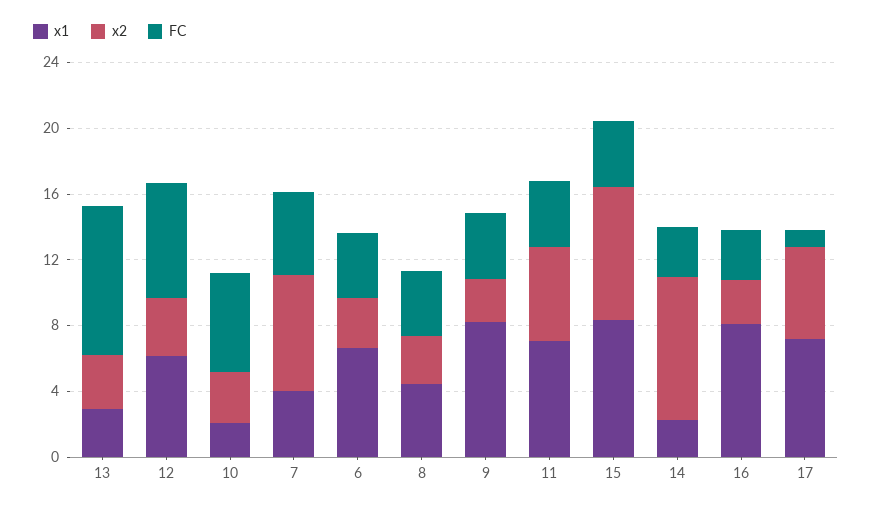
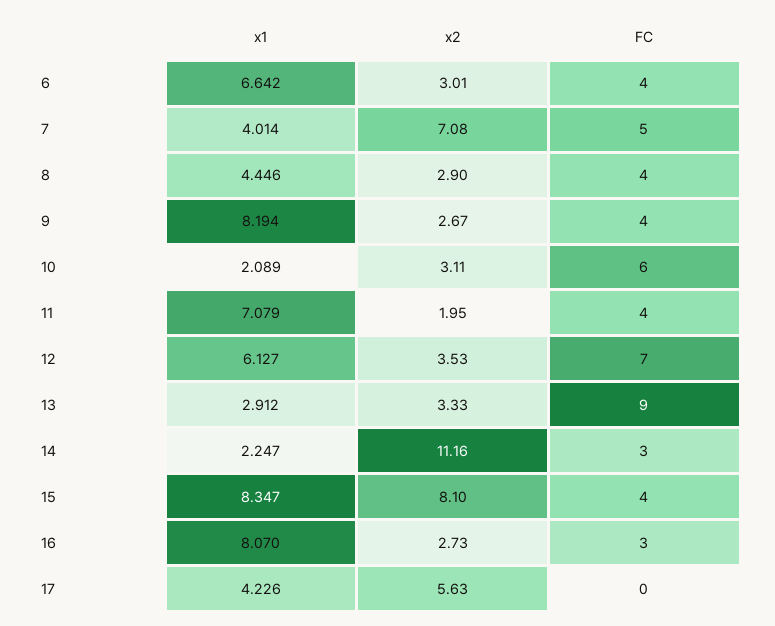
  {
    "x1": {
      "13": 2.912,
      "12": 6.127,
      "10": 2.089,
      "7": 4.014,
      "6": 6.642,
      "8": 4.446,
      "9": 8.194,
      "11": 7.079,
      "15": 8.347,
      "14": 2.247,
      "16": 8.07,
-     "17": 7
+     "17": 4.226
    },
    "x2": {
      "13": 3.33,
      "12": 3.53,
      "10": 3.11,
      "7": 7.08,
      "6": 3.01,
      "8": 2.9,
      "9": 2.67,
-     "11": 6,
+     "11": 1.95,
      "15": 8.1,
-     "14": 9,
+     "14": 11.16,
      "16": 2.73,
      "17": 5.63
    },
    "FC": {
      "13": 9,
      "12": 7,
      "10": 6,
      "7": 5,
      "6": 4,
      "8": 4,
      "9": 4,
      "11": 4,
      "15": 4,
      "14": 3,
      "16": 3,
-     "17": 1
+     "17": 0
    }
  }

